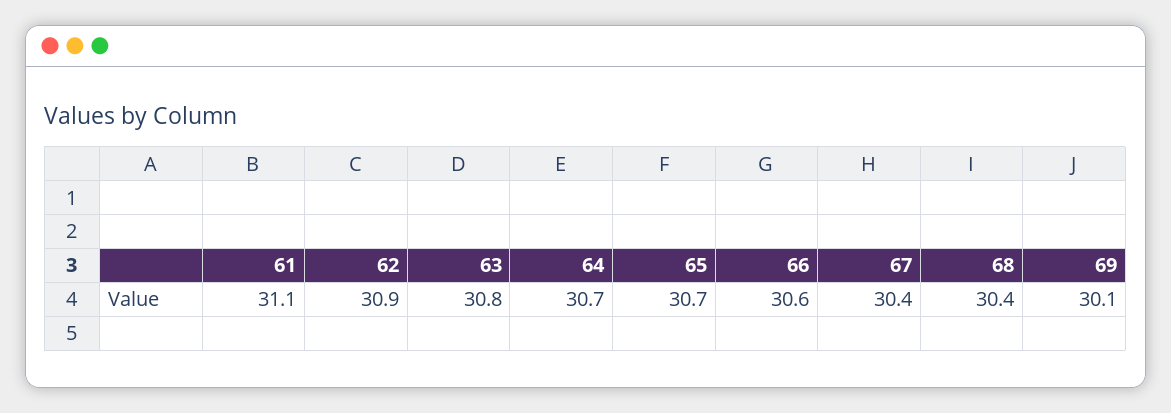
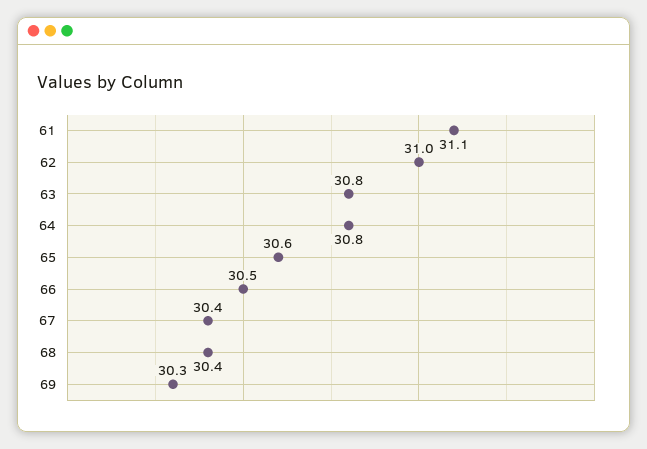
  {
    "61": 31.1,
-   "62": 30.9,
+   "62": 31,
    "63": 30.8,
-   "64": 30.7,
+   "64": 30.8,
-   "65": 30.7,
+   "65": 30.6,
-   "66": 30.6,
+   "66": 30.5,
    "67": 30.4,
    "68": 30.4,
-   "69": 30.1
+   "69": 30.3
  }

